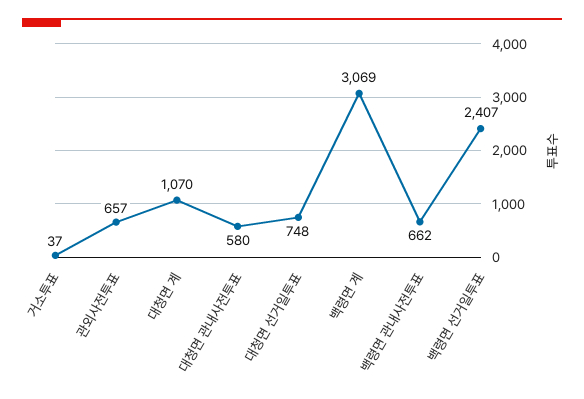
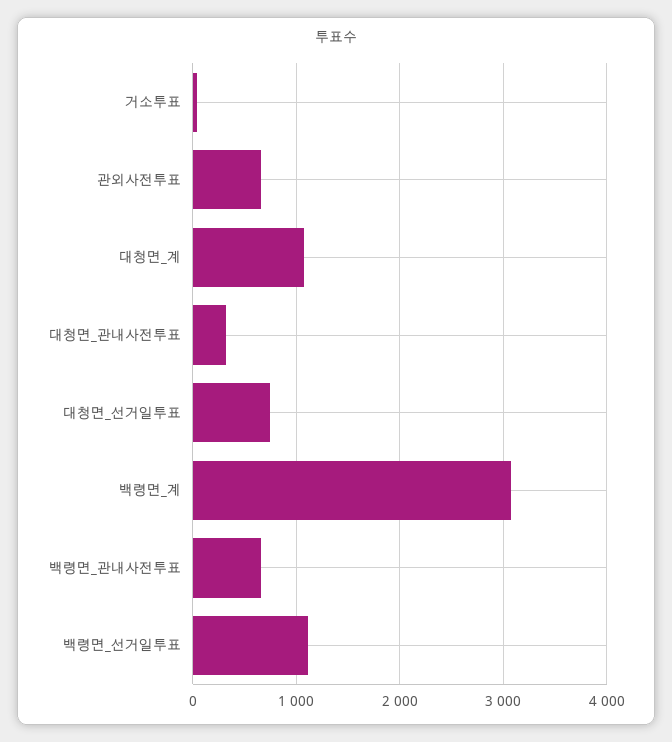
  {
    "거소투표": 37,
    "관외사전투표": 657,
    "대청면 계": 1070,
-   "대청면 관내사전투표": 580,
+   "대청면 관내사전투표": 300,
    "대청면 선거일투표": 748,
    "백령면 계": 3069,
    "백령면 관내사전투표": 662,
-   "백령면 선거일투표": 2407
+   "백령면 선거일투표": 1100
  }

